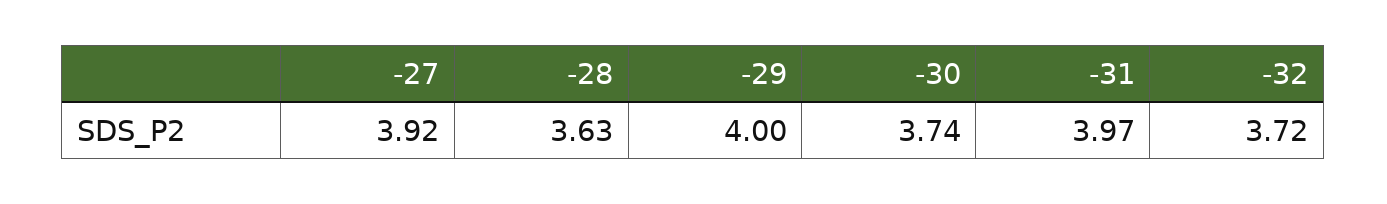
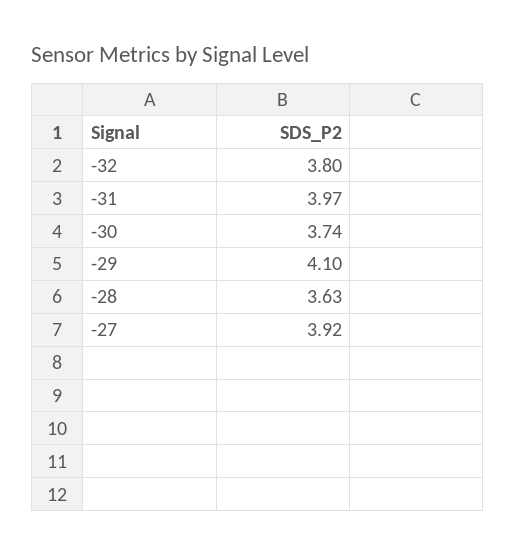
  {
    "-27": 3.92,
    "-28": 3.63,
-   "-29": 4,
+   "-29": 4.1,
    "-30": 3.74,
    "-31": 3.97,
-   "-32": 3.72
+   "-32": 3.8
  }

